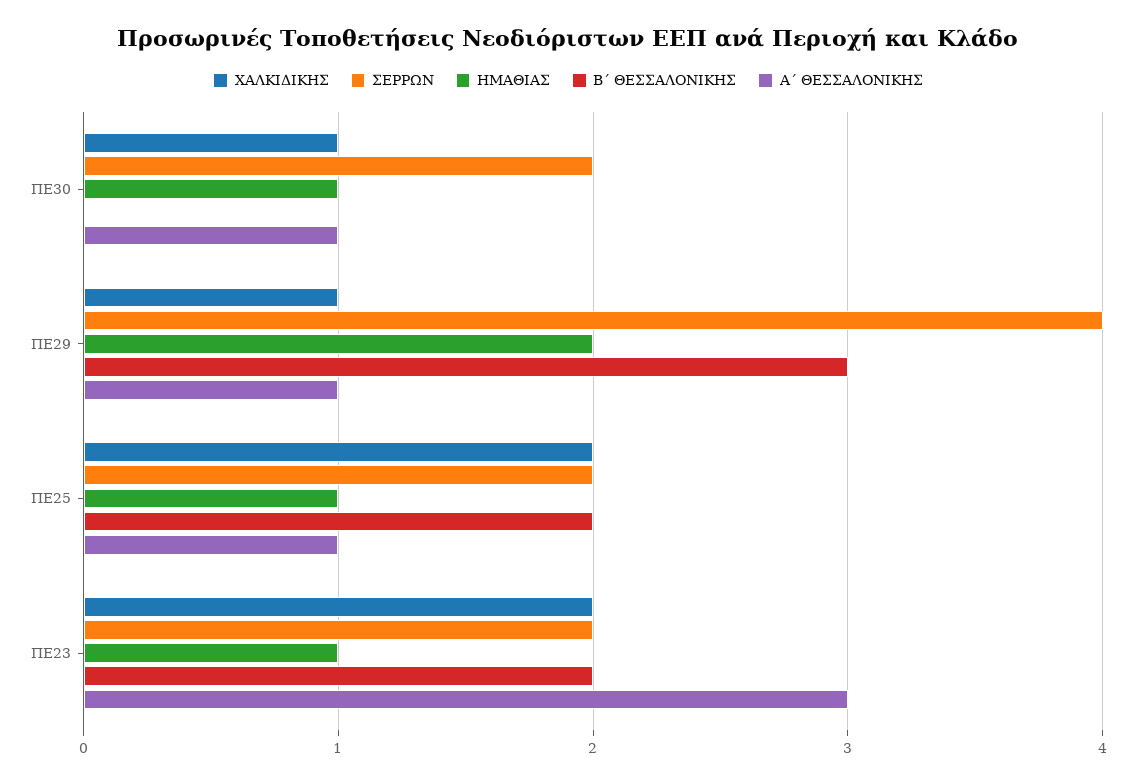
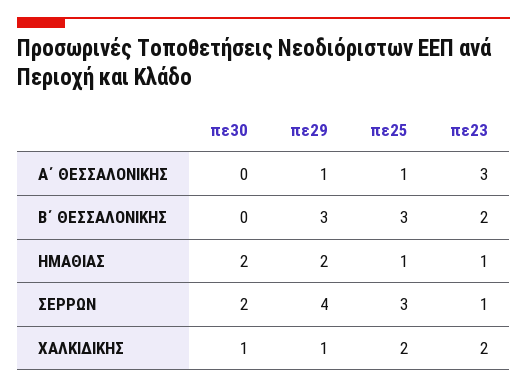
  {
    "ΧΑΛΚΙΔΙΚΗΣ": {
      "ΠΕ30": 1,
      "ΠΕ29": 1,
      "ΠΕ25": 2,
      "ΠΕ23": 2
    },
    "ΣΕΡΡΩΝ": {
      "ΠΕ30": 2,
      "ΠΕ29": 4,
-     "ΠΕ25": 2,
+     "ΠΕ25": 3,
-     "ΠΕ23": 2
+     "ΠΕ23": 1
    },
    "ΗΜΑΘΙΑΣ": {
-     "ΠΕ30": 1,
+     "ΠΕ30": 2,
      "ΠΕ29": 2,
      "ΠΕ25": 1,
      "ΠΕ23": 1
    },
    "Β΄ ΘΕΣΣΑΛΟΝΙΚΗΣ": {
      "ΠΕ30": 0,
      "ΠΕ29": 3,
-     "ΠΕ25": 2,
+     "ΠΕ25": 3,
      "ΠΕ23": 2
    },
    "Α΄ ΘΕΣΣΑΛΟΝΙΚΗΣ": {
-     "ΠΕ30": 1,
+     "ΠΕ30": 0,
      "ΠΕ29": 1,
      "ΠΕ25": 1,
      "ΠΕ23": 3
    }
  }

